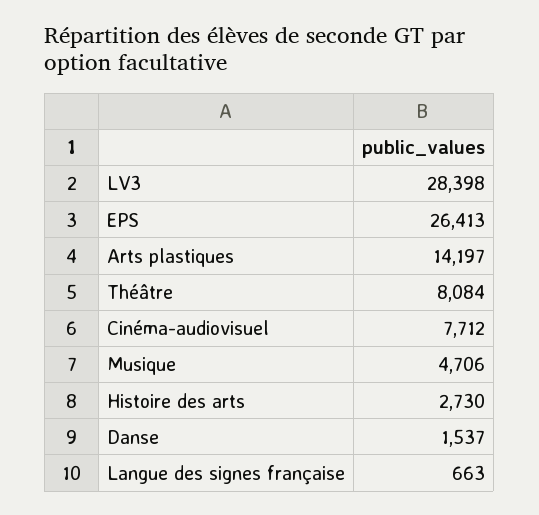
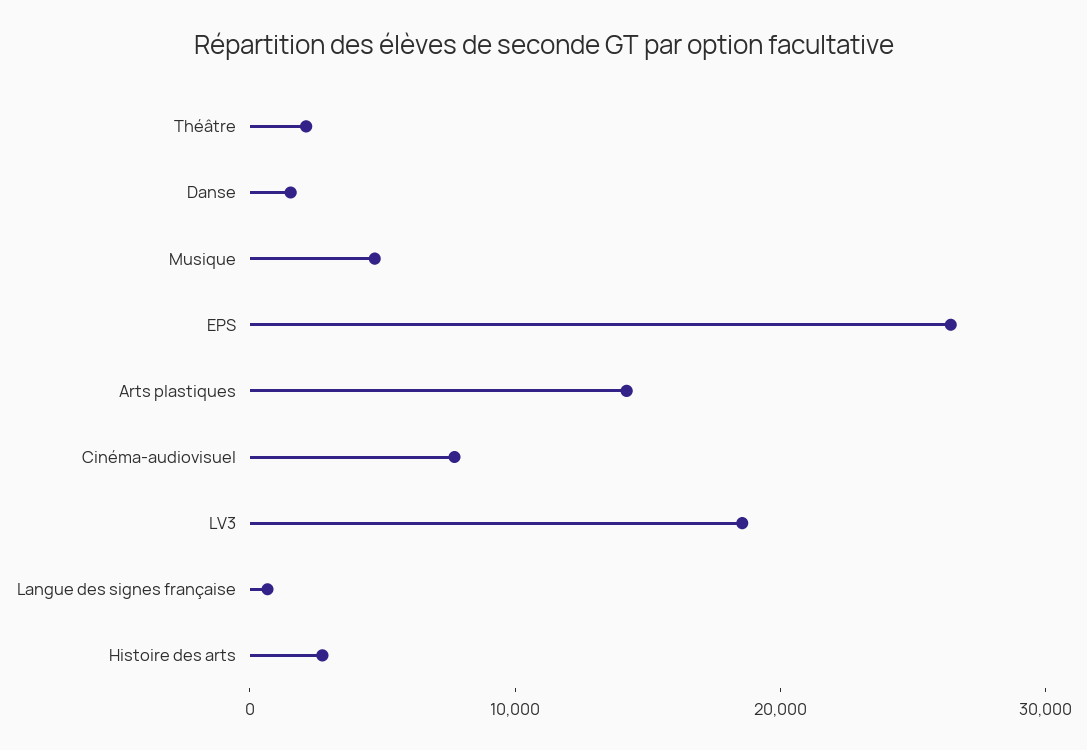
  {
-   "LV3": 28398,
+   "LV3": 18000,
    "EPS": 26413,
    "Arts plastiques": 14197,
-   "Théâtre": 8084,
+   "Théâtre": 2000,
    "Cinéma-audiovisuel": 7712,
    "Musique": 4706,
    "Histoire des arts": 2730,
    "Danse": 1537,
    "Langue des signes française": 663
  }

